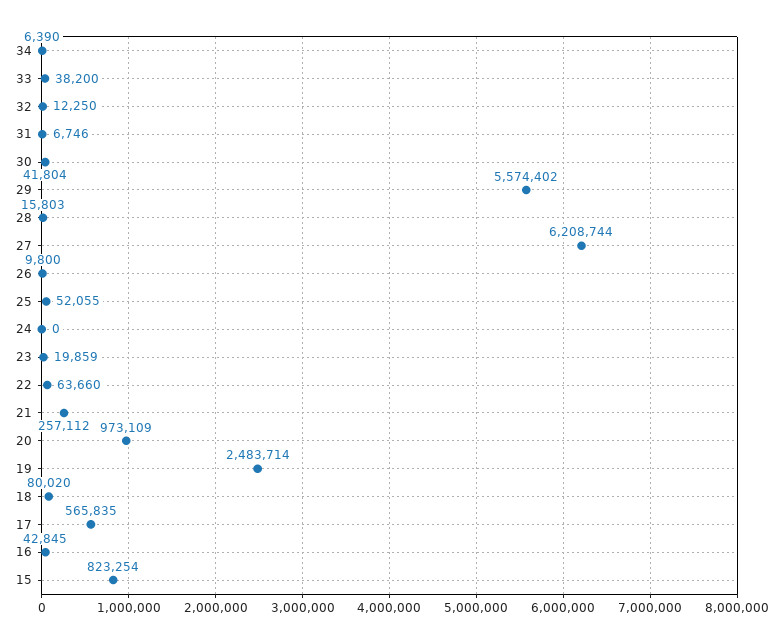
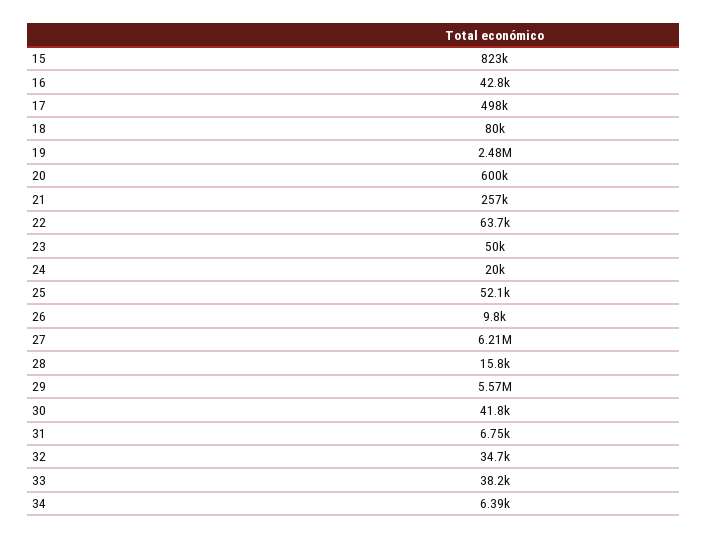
  {
    "34": 6390,
    "33": 38200,
-   "32": 12250,
+   "32": 34700,
    "31": 6746,
    "30": 41804,
    "29": 5574402,
    "28": 15803,
    "27": 6208744,
    "26": 9800,
    "25": 52055,
-   "24": 0,
+   "24": 20000,
-   "23": 19859,
+   "23": 50000,
    "22": 63660,
    "21": 257112,
-   "20": 973109,
+   "20": 600000,
    "19": 2483714,
    "18": 80020,
-   "17": 565835,
+   "17": 498000,
    "16": 42845,
    "15": 823254
  }

